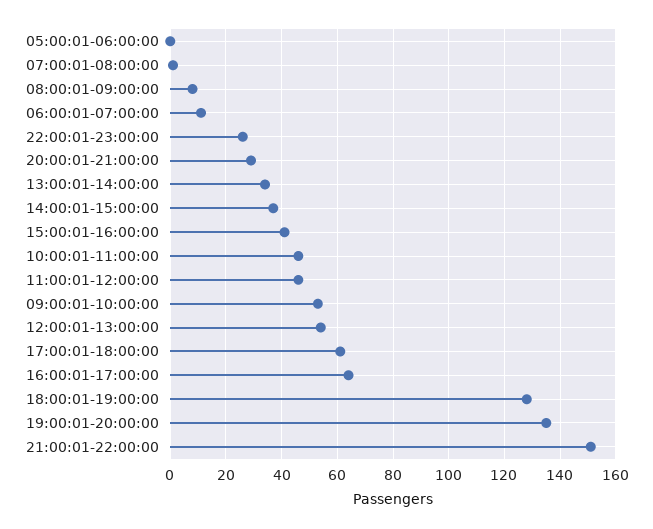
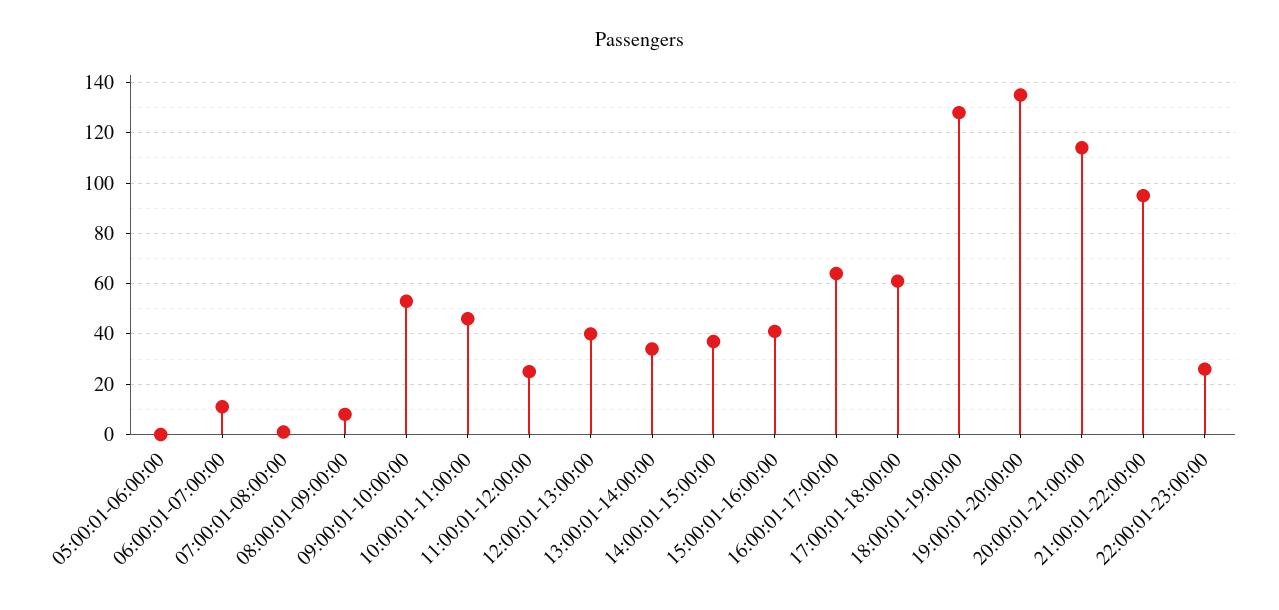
  {
    "05:00:01-06:00:00": 0,
    "07:00:01-08:00:00": 0,
    "08:00:01-09:00:00": 10,
    "06:00:01-07:00:00": 10,
    "22:00:01-23:00:00": 25,
-   "20:00:01-21:00:00": 30,
+   "20:00:01-21:00:00": 115,
    "13:00:01-14:00:00": 35,
    "14:00:01-15:00:00": 35,
    "15:00:01-16:00:00": 40,
    "10:00:01-11:00:00": 45,
-   "11:00:01-12:00:00": 45,
+   "11:00:01-12:00:00": 25,
    "09:00:01-10:00:00": 55,
-   "12:00:01-13:00:00": 55,
+   "12:00:01-13:00:00": 40,
    "17:00:01-18:00:00": 60,
    "16:00:01-17:00:00": 65,
    "18:00:01-19:00:00": 130,
    "19:00:01-20:00:00": 135,
-   "21:00:01-22:00:00": 150
+   "21:00:01-22:00:00": 95
  }

